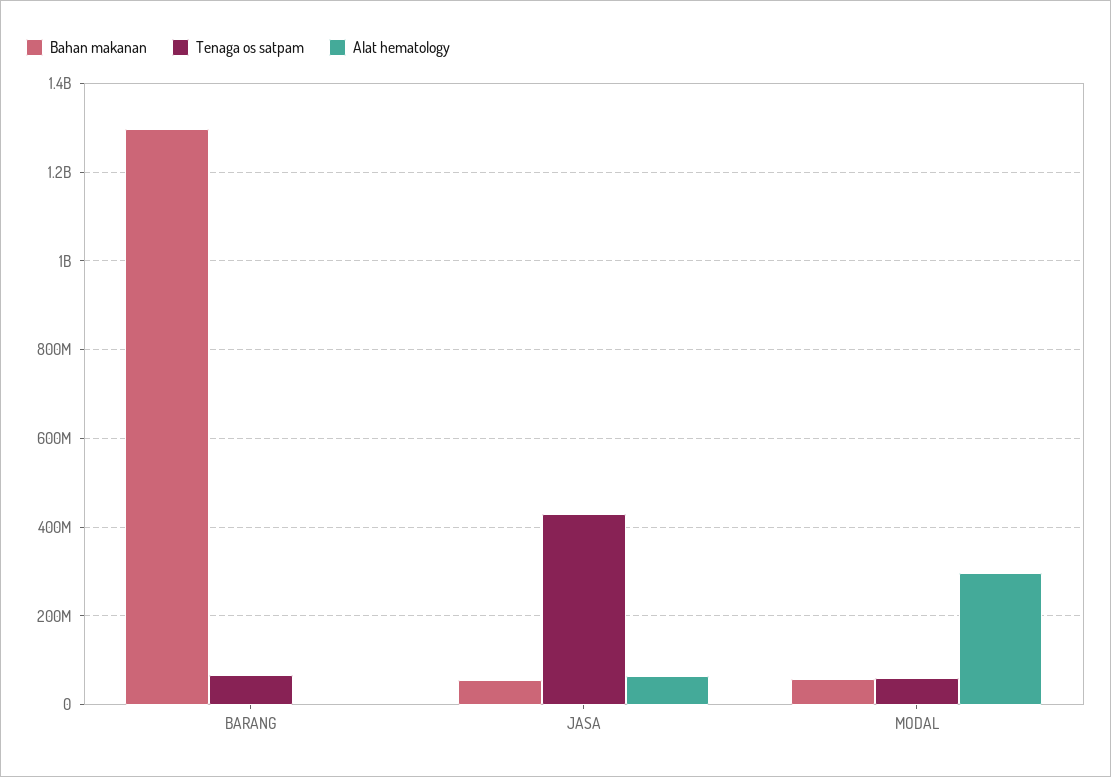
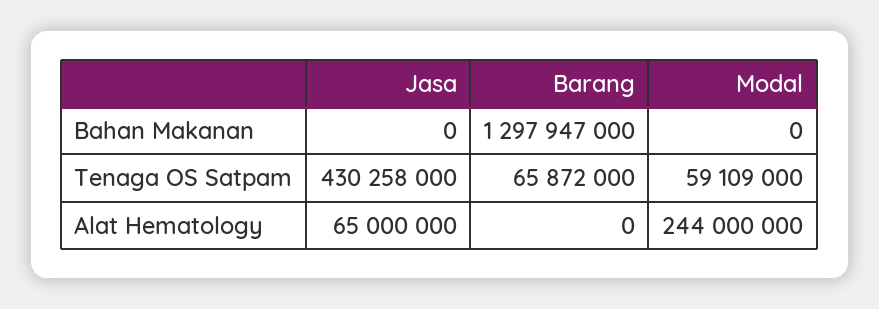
  {
    "Bahan makanan": {
      "BARANG": 1297947000,
-     "JASA": 60000000,
+     "JASA": 0,
-     "MODAL": 60000000
+     "MODAL": 0
    },
    "Tenaga os satpam": {
      "BARANG": 65872000,
      "JASA": 430258000,
      "MODAL": 59109000
    },
    "Alat hematology": {
      "BARANG": 0,
      "JASA": 65000000,
-     "MODAL": 300000000
+     "MODAL": 244000000
    }
  }

